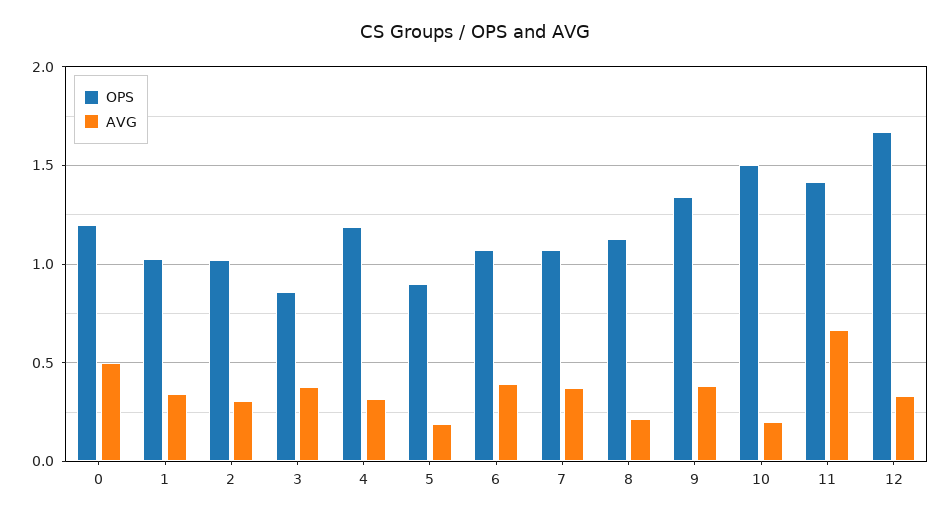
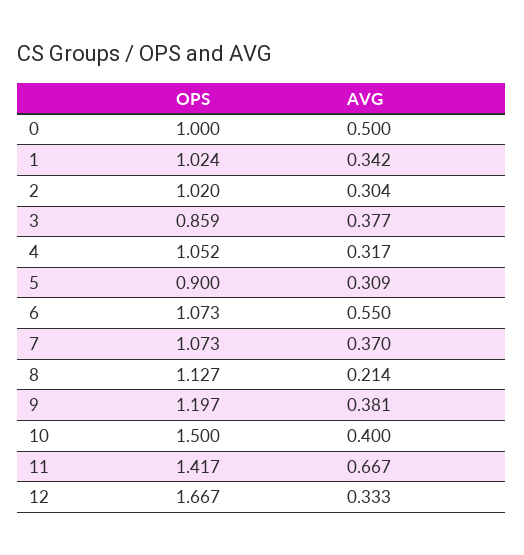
  {
    "OPS": {
-     "0": 1.2,
+     "0": 1,
      "1": 1.024,
      "2": 1.02,
      "3": 0.859,
-     "4": 1.2,
+     "4": 1.052,
      "5": 0.9,
      "6": 1.073,
      "7": 1.073,
      "8": 1.127,
-     "9": 1.35,
+     "9": 1.197,
      "10": 1.5,
      "11": 1.417,
      "12": 1.667
    },
    "AVG": {
      "0": 0.5,
      "1": 0.342,
      "2": 0.304,
      "3": 0.377,
      "4": 0.317,
-     "5": 0.2,
+     "5": 0.309,
-     "6": 0.4,
+     "6": 0.55,
      "7": 0.37,
      "8": 0.214,
      "9": 0.381,
-     "10": 0.2,
+     "10": 0.4,
      "11": 0.667,
      "12": 0.333
    }
  }

